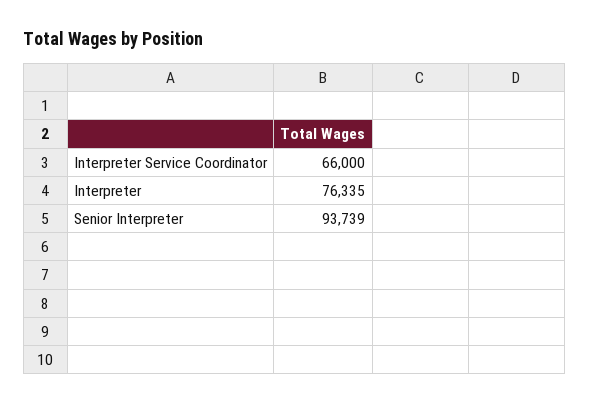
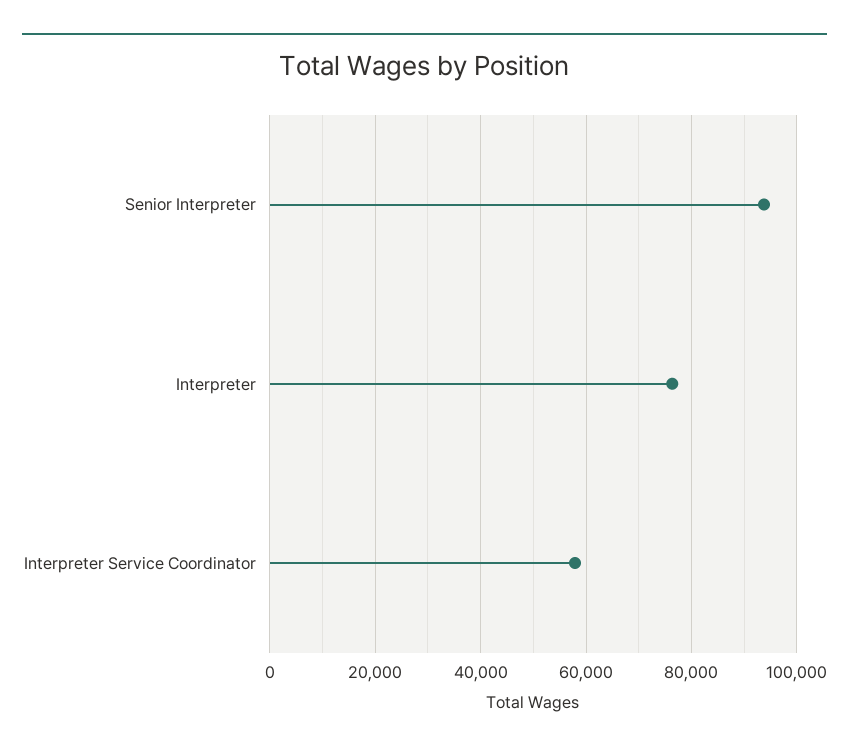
  {
-   "Interpreter Service Coordinator": 66000,
+   "Interpreter Service Coordinator": 58000,
    "Interpreter": 76335,
    "Senior Interpreter": 93739
  }

